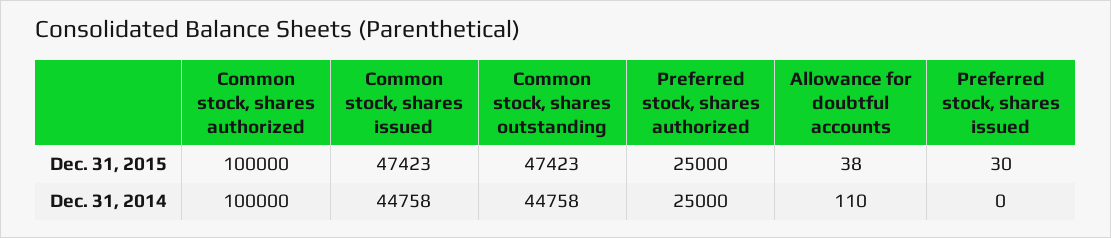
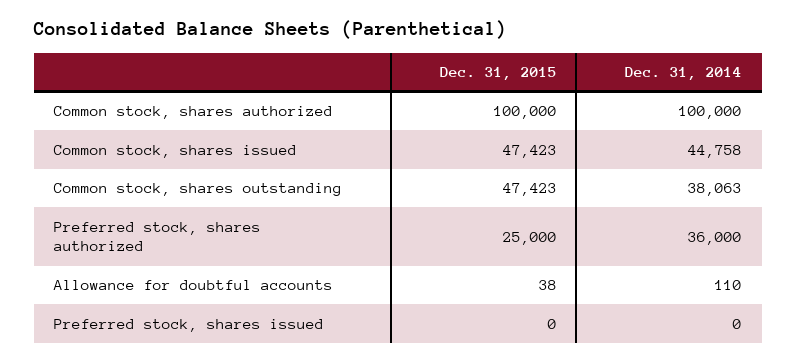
  {
    "Common stock, shares authorized": {
      "Dec. 31, 2015": 100000,
      "Dec. 31, 2014": 100000
    },
    "Common stock, shares issued": {
      "Dec. 31, 2015": 47423,
      "Dec. 31, 2014": 44758
    },
    "Common stock, shares outstanding": {
      "Dec. 31, 2015": 47423,
-     "Dec. 31, 2014": 44758
+     "Dec. 31, 2014": 38063
    },
    "Preferred stock, shares authorized": {
      "Dec. 31, 2015": 25000,
-     "Dec. 31, 2014": 25000
+     "Dec. 31, 2014": 36000
    },
    "Allowance for doubtful accounts": {
      "Dec. 31, 2015": 38,
      "Dec. 31, 2014": 110
    },
    "Preferred stock, shares issued": {
-     "Dec. 31, 2015": 30,
+     "Dec. 31, 2015": 0,
      "Dec. 31, 2014": 0
    }
  }

